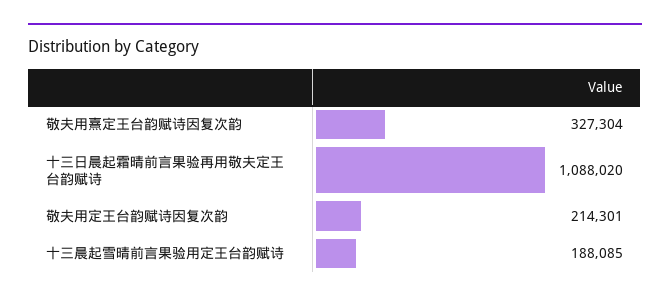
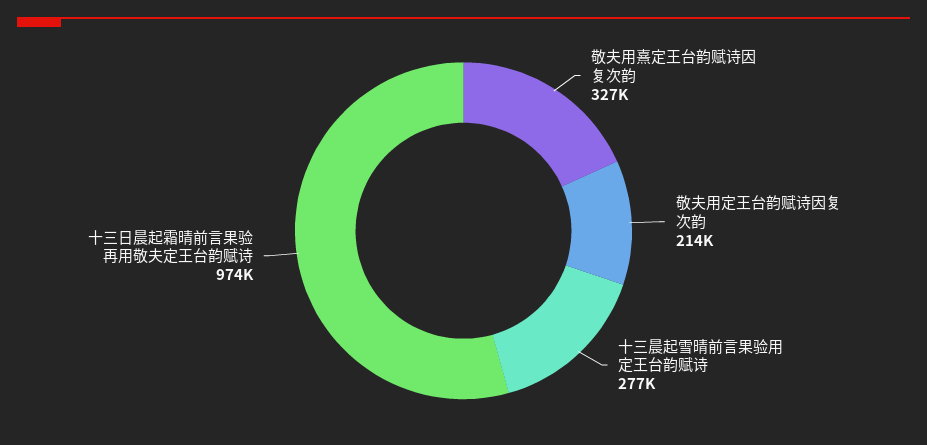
  {
    "敬夫用熹定王台韵赋诗因复次韵": 327304,
-   "十三日晨起霜晴前言果验再用敬夫定王台韵赋诗": 1088020,
+   "十三日晨起霜晴前言果验再用敬夫定王台韵赋诗": 974000,
    "敬夫用定王台韵赋诗因复次韵": 214301,
-   "十三晨起雪晴前言果验用定王台韵赋诗": 188085
+   "十三晨起雪晴前言果验用定王台韵赋诗": 277000
  }

